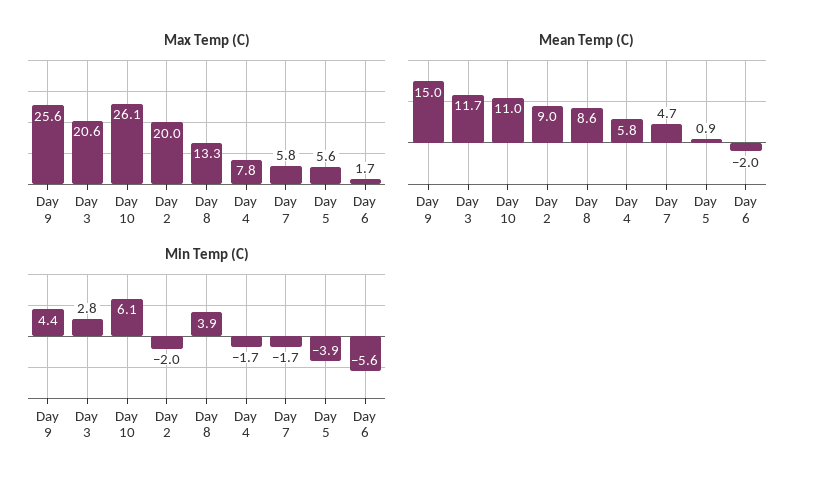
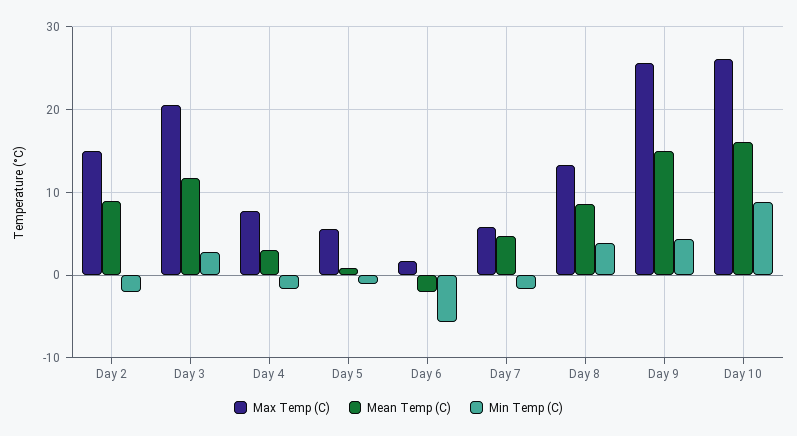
  {
    "Max Temp (C)": {
      "Day 9": 25.6,
      "Day 3": 20.6,
      "Day 10": 26.1,
-     "Day 2": 20,
+     "Day 2": 15,
      "Day 8": 13.3,
      "Day 4": 7.8,
      "Day 7": 5.8,
      "Day 5": 5.6,
      "Day 6": 1.7
    },
    "Mean Temp (C)": {
      "Day 9": 15,
      "Day 3": 11.7,
-     "Day 10": 11,
+     "Day 10": 16,
      "Day 2": 9,
      "Day 8": 8.6,
-     "Day 4": 5.8,
+     "Day 4": 3,
      "Day 7": 4.7,
      "Day 5": 0.9,
      "Day 6": -2
    },
    "Min Temp (C)": {
      "Day 9": 4.4,
      "Day 3": 2.8,
-     "Day 10": 6.1,
+     "Day 10": 9,
      "Day 2": -2,
      "Day 8": 3.9,
      "Day 4": -1.7,
      "Day 7": -1.7,
-     "Day 5": -3.9,
+     "Day 5": -1,
      "Day 6": -5.6
    }
  }

